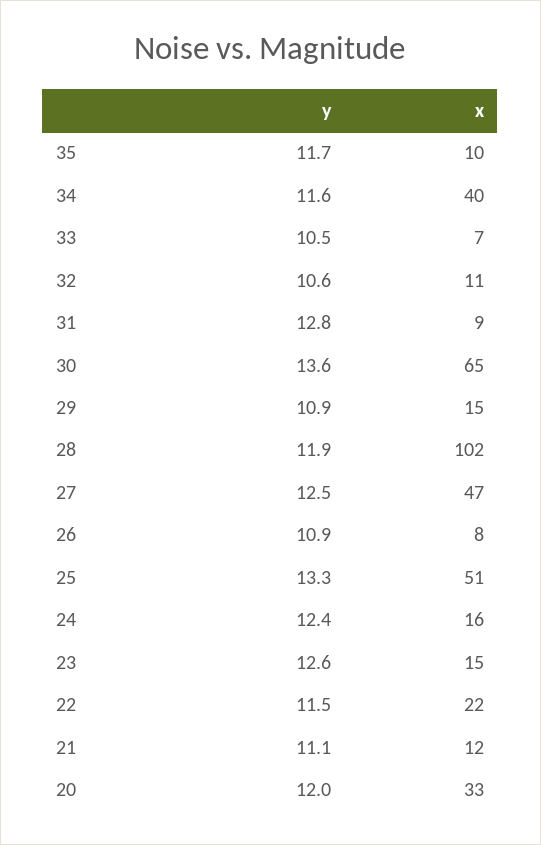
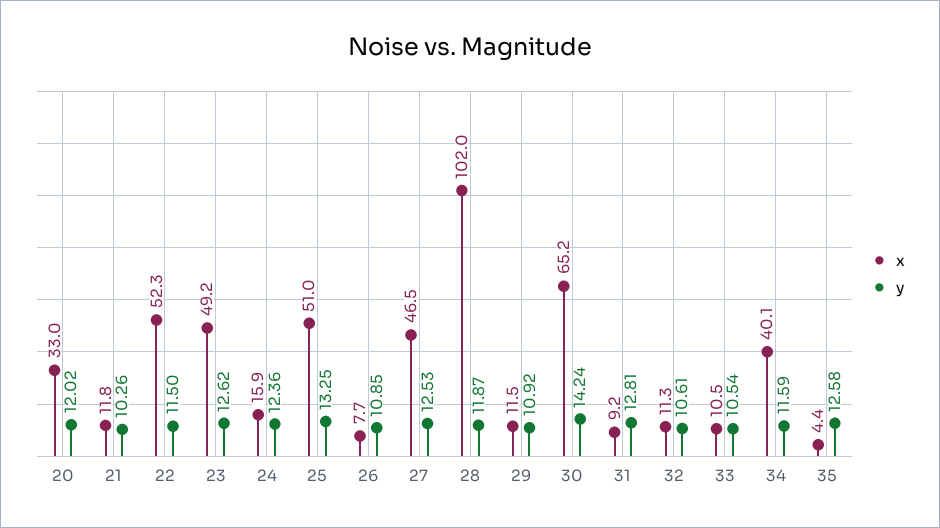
  {
    "y": {
-     "35": 11.7,
+     "35": 12.58,
      "34": 11.59,
      "33": 10.54,
      "32": 10.61,
      "31": 12.81,
-     "30": 13.6,
+     "30": 14.24,
      "29": 10.92,
      "28": 11.87,
      "27": 12.53,
      "26": 10.85,
      "25": 13.25,
      "24": 12.36,
      "23": 12.62,
      "22": 11.5,
-     "21": 11.1,
+     "21": 10.26,
      "20": 12.02
    },
    "x": {
-     "35": 10,
+     "35": 4.4,
      "34": 40.1,
-     "33": 7,
+     "33": 10.5,
      "32": 11.3,
      "31": 9.2,
      "30": 65.2,
-     "29": 15,
+     "29": 11.5,
      "28": 102,
      "27": 46.5,
      "26": 7.7,
      "25": 51,
      "24": 15.9,
-     "23": 15,
+     "23": 49.2,
-     "22": 22,
+     "22": 52.3,
      "21": 11.8,
      "20": 33
    }
  }

